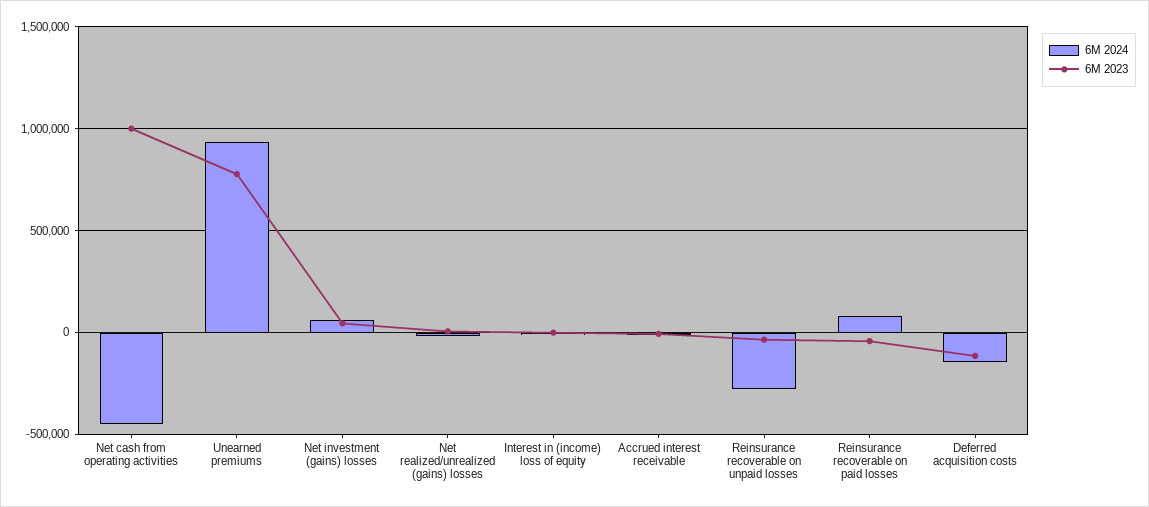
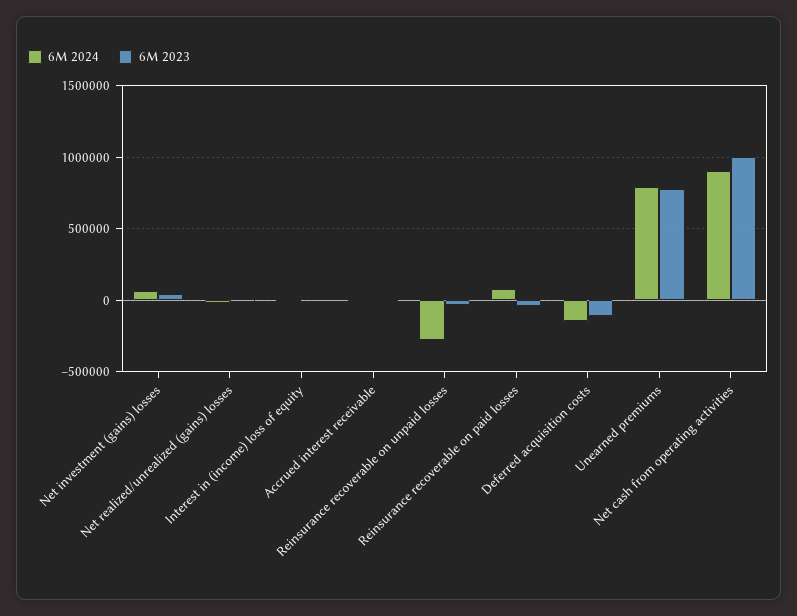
  {
    "6M 2024": {
-     "Net cash from operating activities": -450000,
+     "Net cash from operating activities": 900000,
-     "Unearned premiums": 950000,
+     "Unearned premiums": 800000,
      "Net investment (gains) losses": 50000,
      "Net realized/unrealized (gains) losses": 0,
      "Interest in (income) loss of equity": 0,
      "Accrued interest receivable": 0,
      "Reinsurance recoverable on unpaid losses": -300000,
      "Reinsurance recoverable on paid losses": 100000,
      "Deferred acquisition costs": -150000
    },
    "6M 2023": {
      "Net cash from operating activities": 1000000,
      "Unearned premiums": 800000,
      "Net investment (gains) losses": 50000,
      "Net realized/unrealized (gains) losses": 0,
      "Interest in (income) loss of equity": 0,
      "Accrued interest receivable": 0,
      "Reinsurance recoverable on unpaid losses": -50000,
      "Reinsurance recoverable on paid losses": -50000,
      "Deferred acquisition costs": -100000
    }
  }

